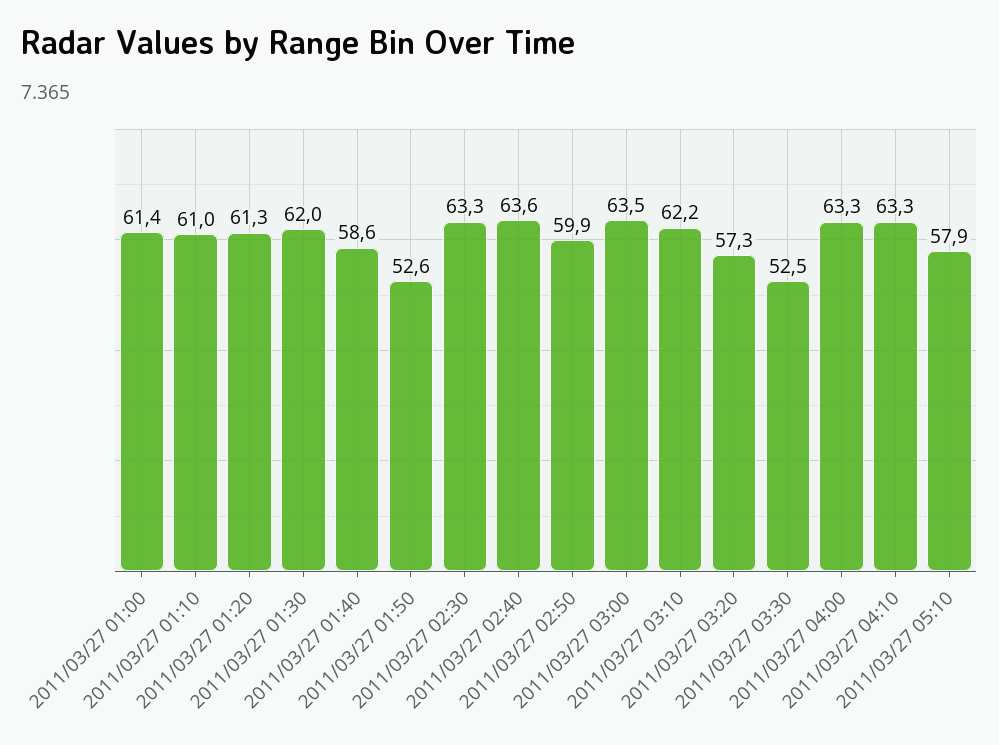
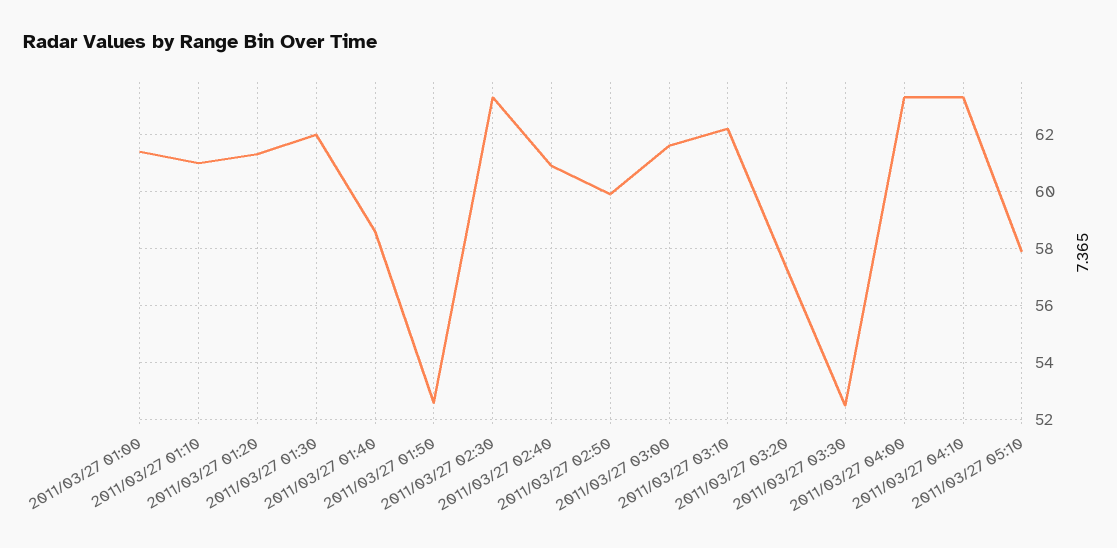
  {
    "2011/03/27 01:00": 61.4,
    "2011/03/27 01:10": 61,
    "2011/03/27 01:20": 61.3,
    "2011/03/27 01:30": 62,
    "2011/03/27 01:40": 58.6,
    "2011/03/27 01:50": 52.6,
    "2011/03/27 02:30": 63.3,
-   "2011/03/27 02:40": 63.6,
+   "2011/03/27 02:40": 61,
    "2011/03/27 02:50": 59.9,
-   "2011/03/27 03:00": 63.5,
+   "2011/03/27 03:00": 61.5,
    "2011/03/27 03:10": 62.2,
    "2011/03/27 03:20": 57.3,
    "2011/03/27 03:30": 52.5,
    "2011/03/27 04:00": 63.3,
    "2011/03/27 04:10": 63.3,
    "2011/03/27 05:10": 57.9
  }

